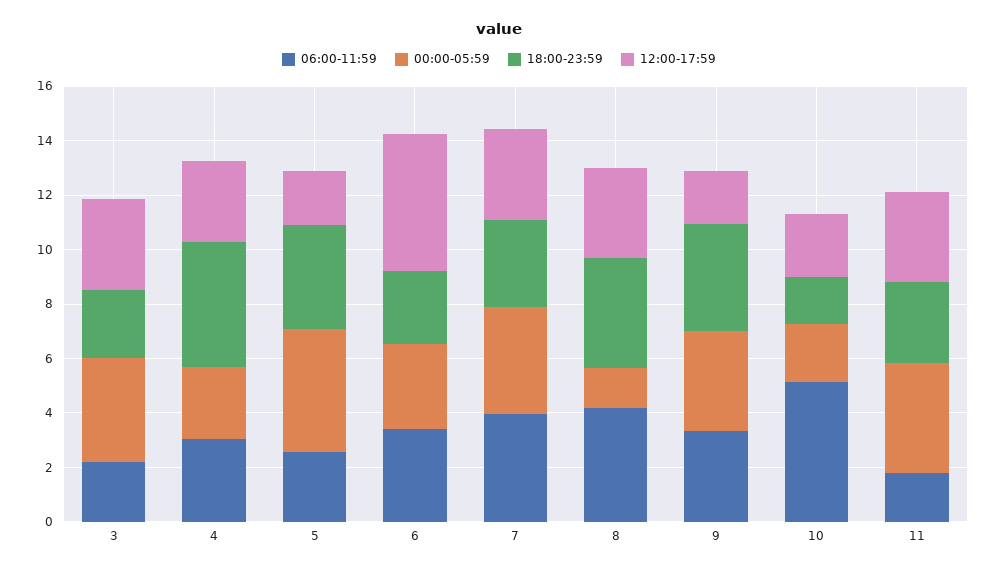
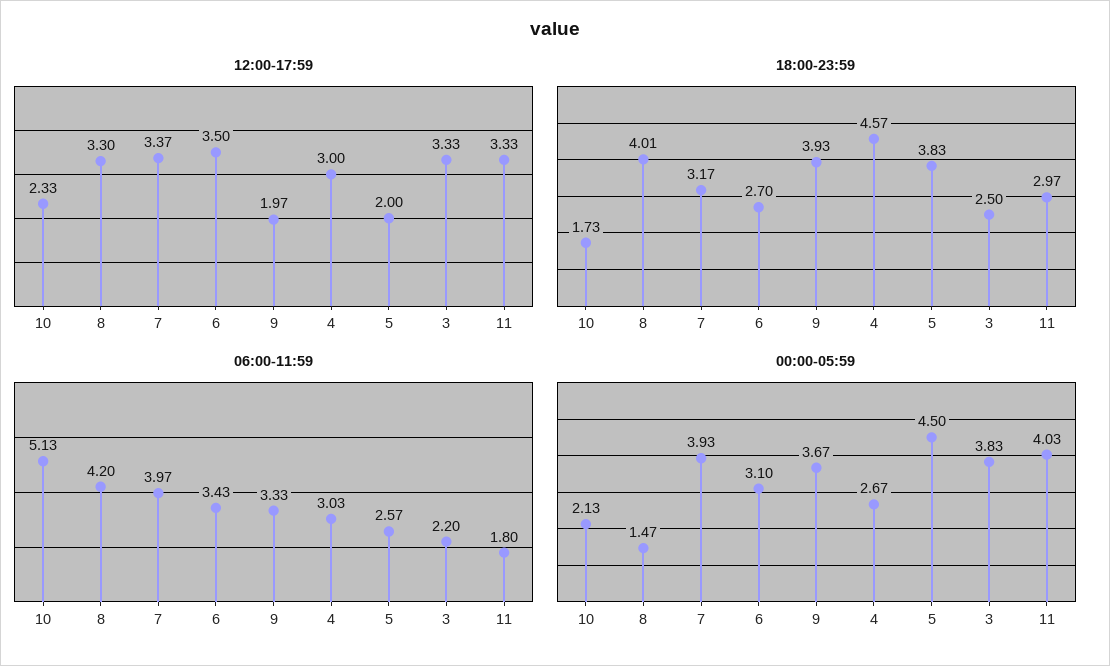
  {
    "06:00-11:59": {
      "3": 2.2,
      "4": 3.03,
      "5": 2.57,
      "6": 3.43,
      "7": 3.97,
      "8": 4.2,
      "9": 3.33,
      "10": 5.13,
      "11": 1.8
    },
    "00:00-05:59": {
      "3": 3.83,
      "4": 2.67,
      "5": 4.5,
      "6": 3.1,
      "7": 3.93,
      "8": 1.47,
      "9": 3.67,
      "10": 2.13,
      "11": 4.03
    },
    "18:00-23:59": {
      "3": 2.5,
      "4": 4.57,
      "5": 3.83,
      "6": 2.7,
      "7": 3.17,
      "8": 4.01,
      "9": 3.93,
      "10": 1.73,
      "11": 2.97
    },
    "12:00-17:59": {
      "3": 3.33,
      "4": 3,
      "5": 2,
-     "6": 5,
+     "6": 3.5,
      "7": 3.37,
      "8": 3.3,
      "9": 1.97,
      "10": 2.33,
      "11": 3.33
    }
  }

